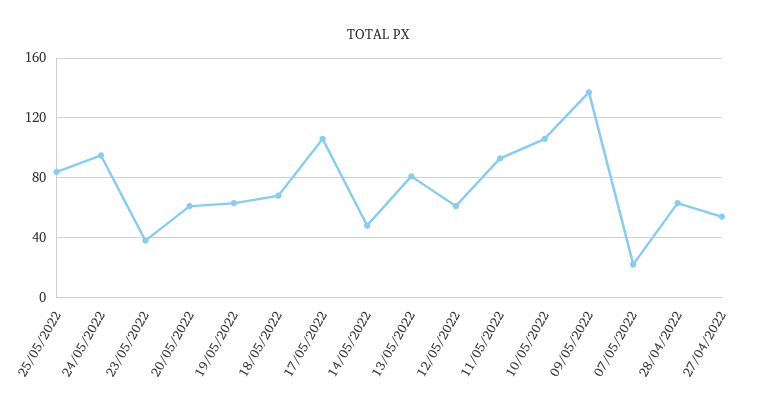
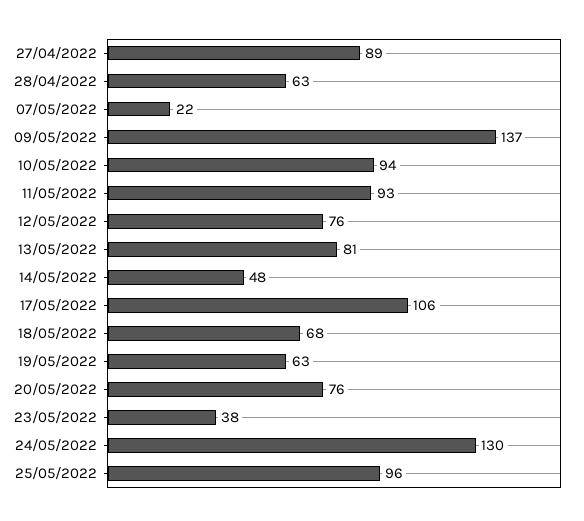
  {
-   "25/05/2022": 85,
+   "25/05/2022": 96,
-   "24/05/2022": 95,
+   "24/05/2022": 130,
    "23/05/2022": 38,
-   "20/05/2022": 60,
+   "20/05/2022": 76,
    "19/05/2022": 63,
    "18/05/2022": 68,
    "17/05/2022": 106,
    "14/05/2022": 48,
    "13/05/2022": 81,
-   "12/05/2022": 60,
+   "12/05/2022": 76,
    "11/05/2022": 93,
-   "10/05/2022": 105,
+   "10/05/2022": 94,
    "09/05/2022": 137,
    "07/05/2022": 22,
    "28/04/2022": 63,
-   "27/04/2022": 55
+   "27/04/2022": 89
  }

